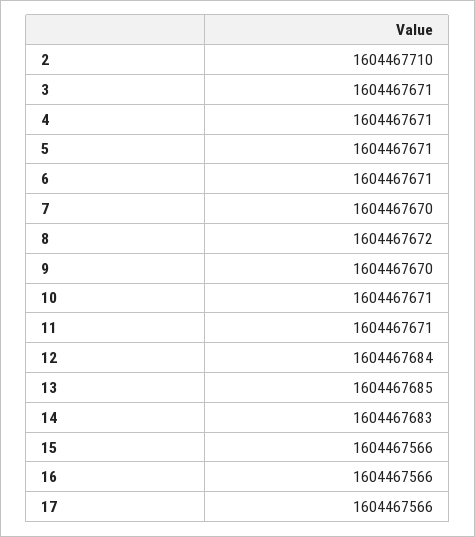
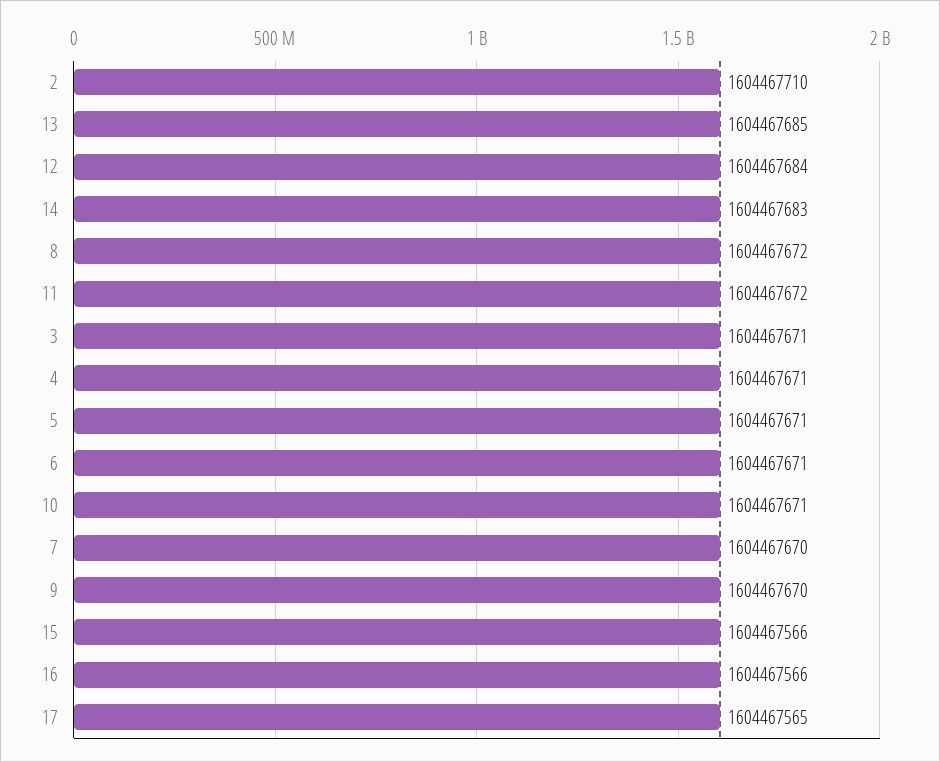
  {
    "2": 1604467710,
    "3": 1604467671,
    "4": 1604467671,
    "5": 1604467671,
    "6": 1604467671,
    "7": 1604467670,
    "8": 1604467672,
    "9": 1604467670,
    "10": 1604467671,
-   "11": 1604467671,
+   "11": 1604467672,
    "12": 1604467684,
    "13": 1604467685,
    "14": 1604467683,
    "15": 1604467566,
    "16": 1604467566,
-   "17": 1604467566
+   "17": 1604467565
  }

